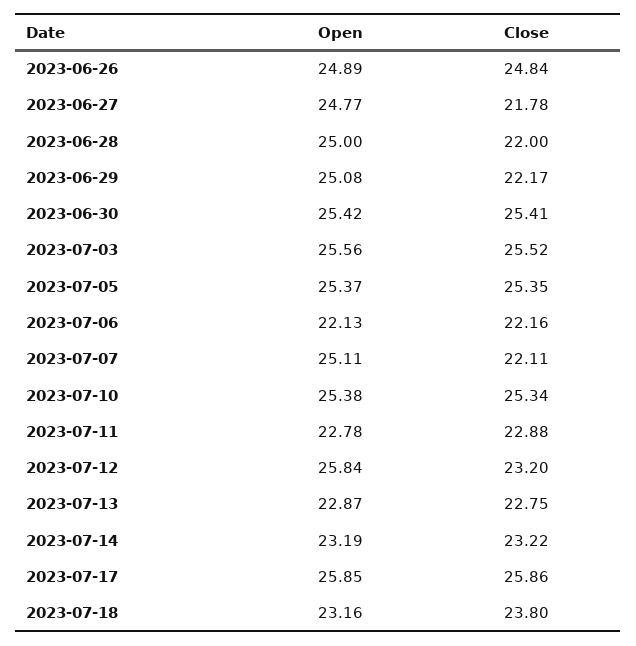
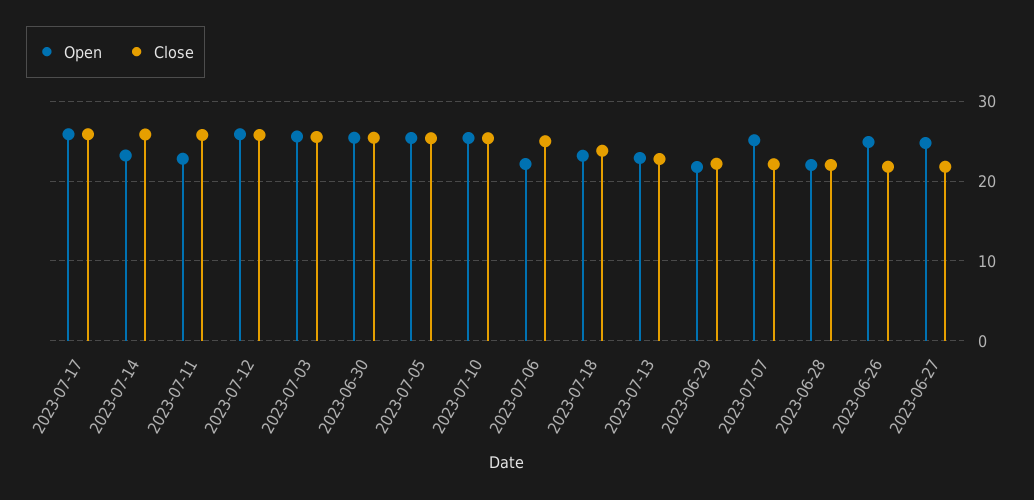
  {
    "Open": {
      "2023-06-26": 24.89,
      "2023-06-27": 24.77,
-     "2023-06-28": 25,
+     "2023-06-28": 22,
-     "2023-06-29": 25.08,
+     "2023-06-29": 22,
      "2023-06-30": 25.42,
      "2023-07-03": 25.56,
      "2023-07-05": 25.37,
      "2023-07-06": 22.13,
      "2023-07-07": 25.11,
      "2023-07-10": 25.38,
      "2023-07-11": 22.78,
      "2023-07-12": 25.84,
      "2023-07-13": 22.87,
      "2023-07-14": 23.19,
      "2023-07-17": 25.85,
      "2023-07-18": 23.16
    },
    "Close": {
-     "2023-06-26": 24.84,
+     "2023-06-26": 22,
      "2023-06-27": 21.78,
      "2023-06-28": 22,
      "2023-06-29": 22.17,
      "2023-06-30": 25.41,
      "2023-07-03": 25.52,
      "2023-07-05": 25.35,
-     "2023-07-06": 22.16,
+     "2023-07-06": 25,
      "2023-07-07": 22.11,
      "2023-07-10": 25.34,
-     "2023-07-11": 22.88,
+     "2023-07-11": 26,
-     "2023-07-12": 23.2,
+     "2023-07-12": 26,
      "2023-07-13": 22.75,
-     "2023-07-14": 23.22,
+     "2023-07-14": 26,
      "2023-07-17": 25.86,
      "2023-07-18": 23.8
    }
  }

